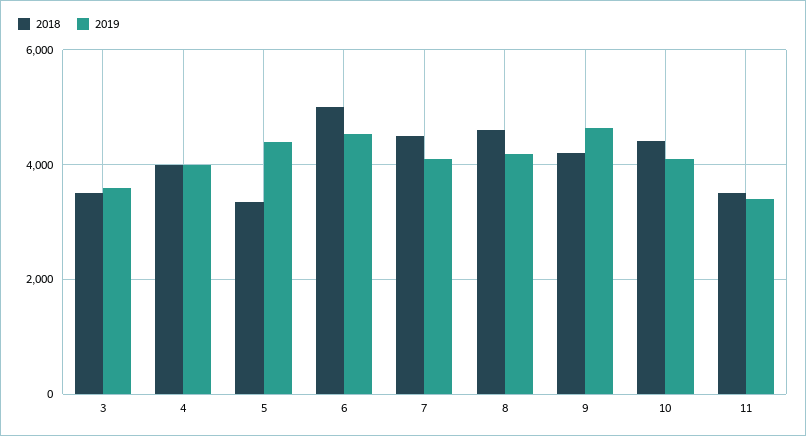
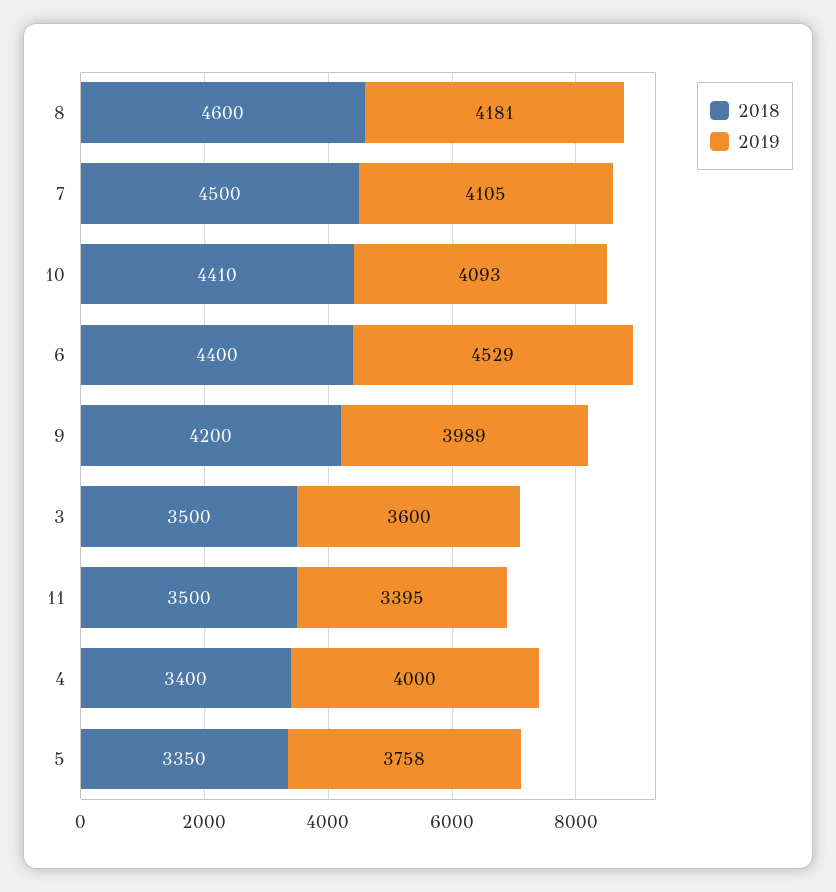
  {
    "2018": {
      "3": 3500,
-     "4": 4000,
+     "4": 3400,
      "5": 3350,
-     "6": 5000,
+     "6": 4400,
      "7": 4500,
      "8": 4600,
      "9": 4200,
      "10": 4410,
      "11": 3500
    },
    "2019": {
      "3": 3600,
      "4": 4000,
-     "5": 4400,
+     "5": 3758,
      "6": 4529,
      "7": 4105,
      "8": 4181,
-     "9": 4600,
+     "9": 3989,
      "10": 4093,
      "11": 3395
    }
  }

